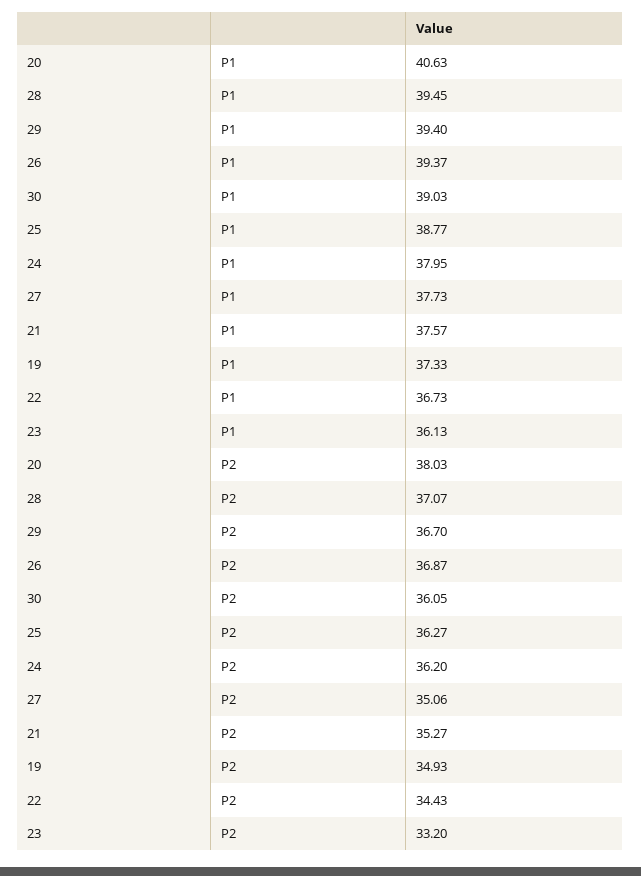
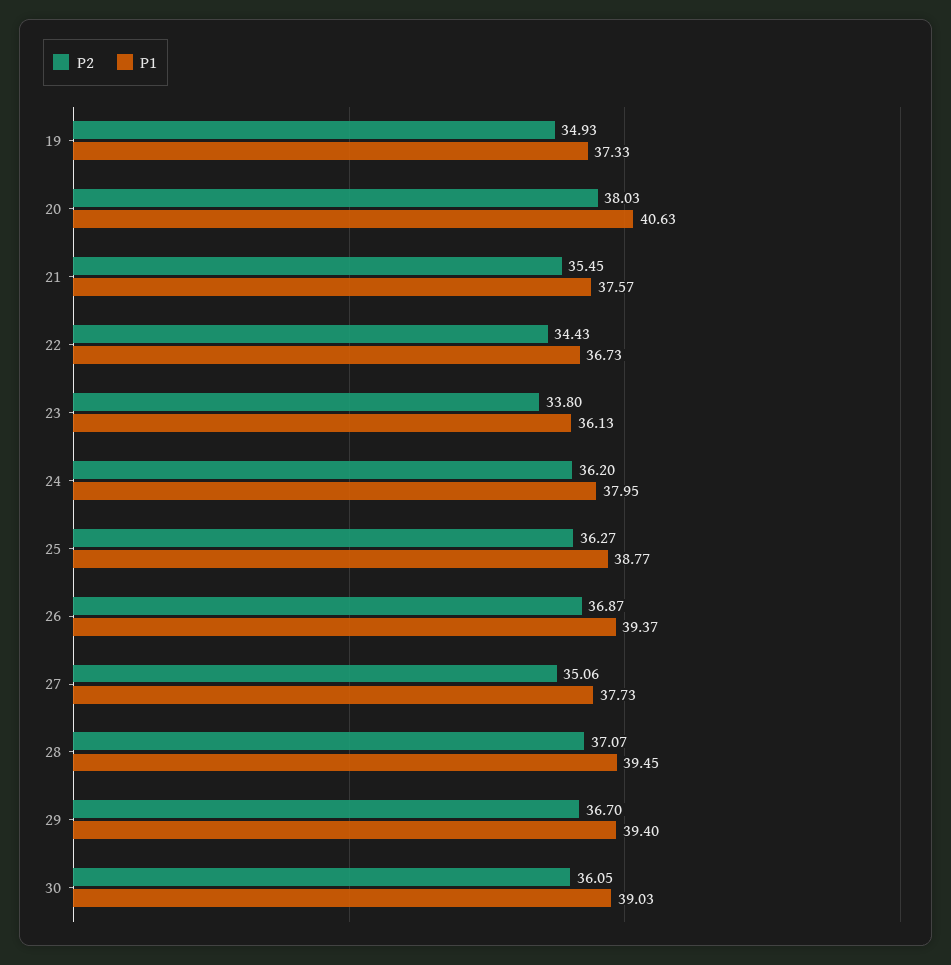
  {
    "P1": {
      "20": 40.63,
      "28": 39.45,
      "29": 39.4,
      "26": 39.37,
      "30": 39.03,
      "25": 38.77,
      "24": 37.95,
      "27": 37.73,
      "21": 37.57,
      "19": 37.33,
      "22": 36.73,
      "23": 36.13
    },
    "P2": {
      "20": 38.03,
      "28": 37.07,
      "29": 36.7,
      "26": 36.87,
      "30": 36.05,
      "25": 36.27,
      "24": 36.2,
      "27": 35.06,
-     "21": 35.27,
+     "21": 35.45,
      "19": 34.93,
      "22": 34.43,
-     "23": 33.2
+     "23": 33.8
    }
  }

